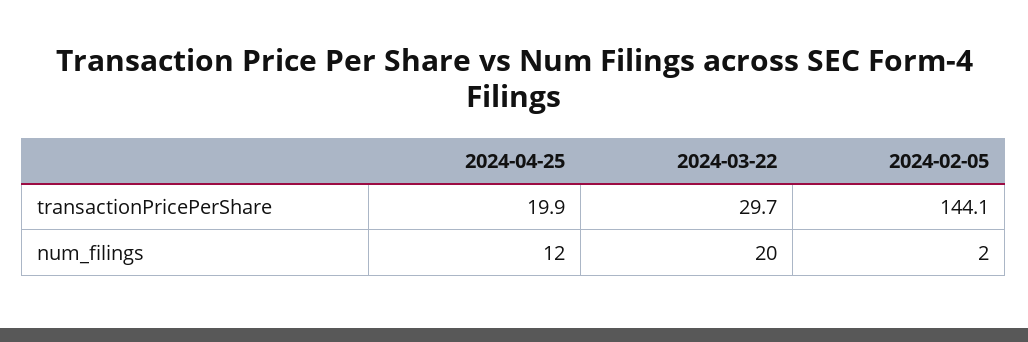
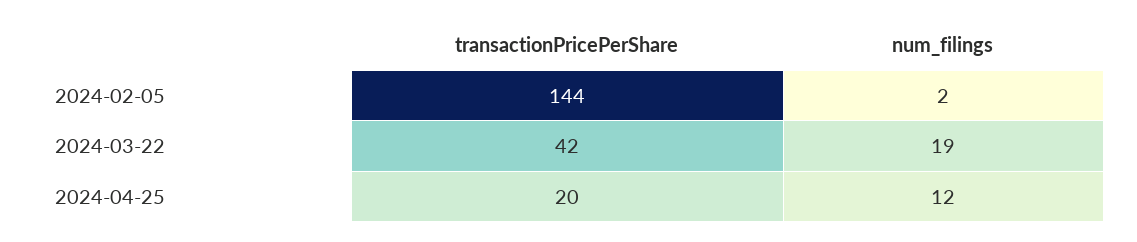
  {
    "2024-04-25": {
      "transactionPricePerShare": 19.9,
      "num_filings": 12
    },
    "2024-03-22": {
-     "transactionPricePerShare": 29.7,
+     "transactionPricePerShare": 42,
-     "num_filings": 20
+     "num_filings": 19
    },
    "2024-02-05": {
      "transactionPricePerShare": 144.1,
      "num_filings": 2
    }
  }

